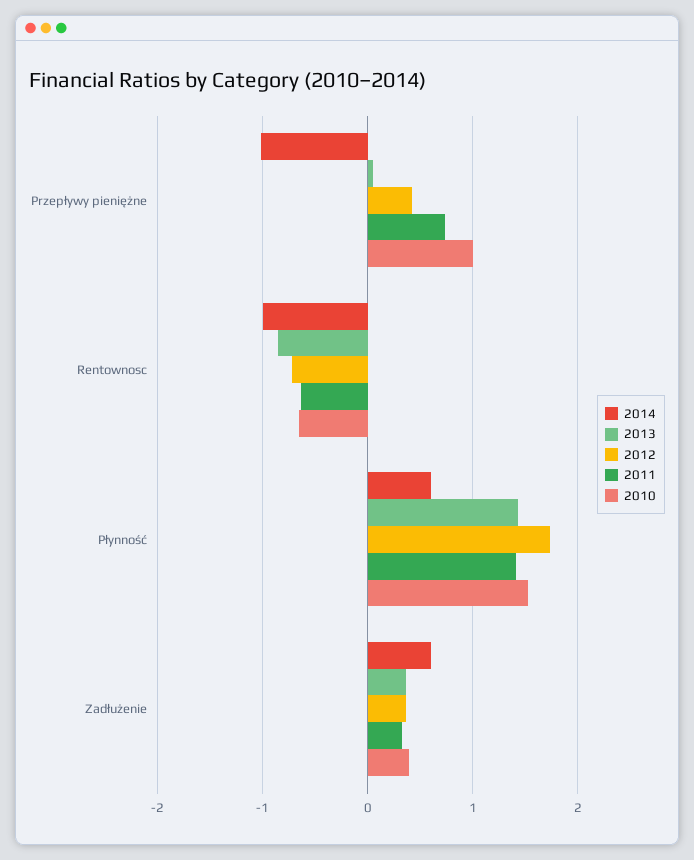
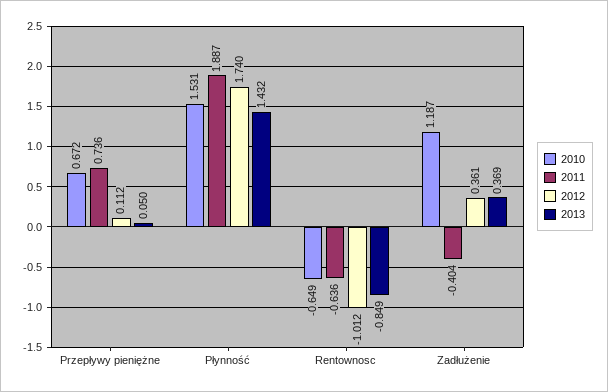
  {
-   "2014": {
-     "Przepływy pieniężne": -1,
-     "Rentownosc": -1,
-     "Płynność": 0.6,
-     "Zadłużenie": 0.6
-   },
    "2013": {
      "Przepływy pieniężne": 0.05,
      "Rentownosc": -0.849,
      "Płynność": 1.432,
      "Zadłużenie": 0.369
    },
    "2012": {
-     "Przepływy pieniężne": 0.4,
+     "Przepływy pieniężne": 0.112,
-     "Rentownosc": -0.7,
+     "Rentownosc": -1.012,
      "Płynność": 1.74,
      "Zadłużenie": 0.361
    },
    "2011": {
      "Przepływy pieniężne": 0.736,
      "Rentownosc": -0.636,
-     "Płynność": 1.4,
+     "Płynność": 1.887,
-     "Zadłużenie": 0.3
+     "Zadłużenie": -0.404
    },
    "2010": {
-     "Przepływy pieniężne": 1,
+     "Przepływy pieniężne": 0.672,
      "Rentownosc": -0.649,
      "Płynność": 1.531,
-     "Zadłużenie": 0.4
+     "Zadłużenie": 1.187
    }
  }

